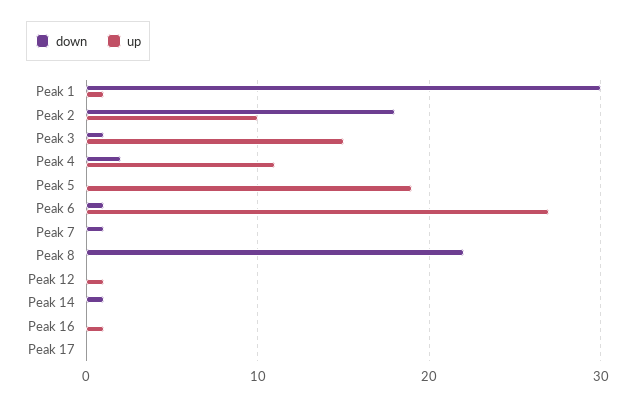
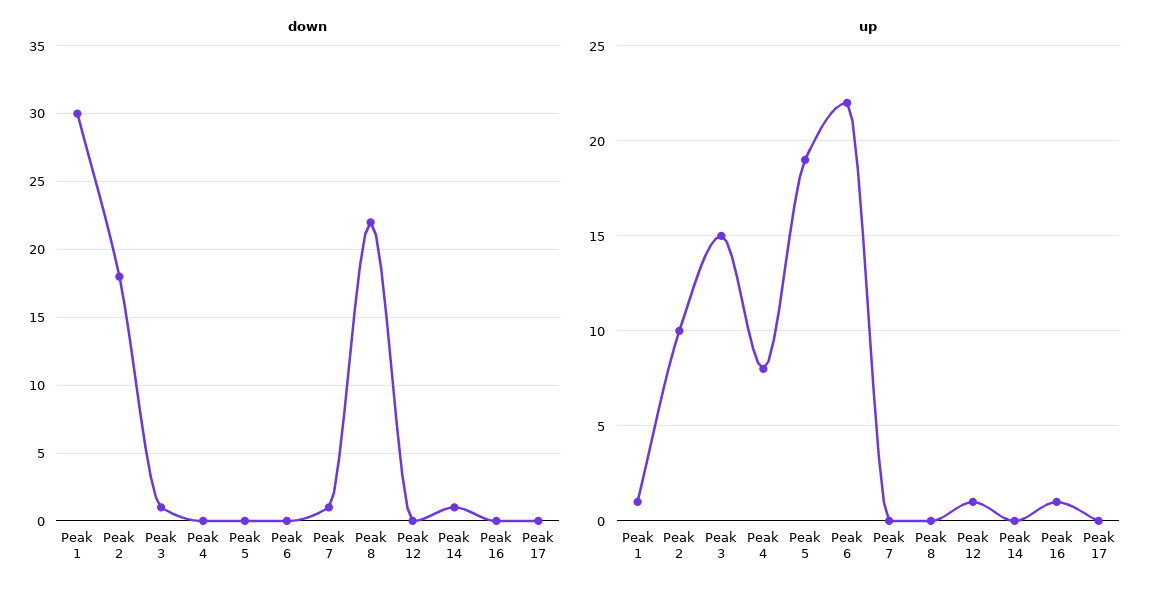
  {
    "down": {
      "Peak 1": 30,
      "Peak 2": 18,
      "Peak 3": 1,
-     "Peak 4": 2,
+     "Peak 4": 0,
      "Peak 5": 0,
-     "Peak 6": 1,
+     "Peak 6": 0,
      "Peak 7": 1,
      "Peak 8": 22,
      "Peak 12": 0,
      "Peak 14": 1,
      "Peak 16": 0,
      "Peak 17": 0
    },
    "up": {
      "Peak 1": 1,
      "Peak 2": 10,
      "Peak 3": 15,
-     "Peak 4": 11,
+     "Peak 4": 8,
      "Peak 5": 19,
-     "Peak 6": 27,
+     "Peak 6": 22,
      "Peak 7": 0,
      "Peak 8": 0,
      "Peak 12": 1,
      "Peak 14": 0,
      "Peak 16": 1,
      "Peak 17": 0
    }
  }

